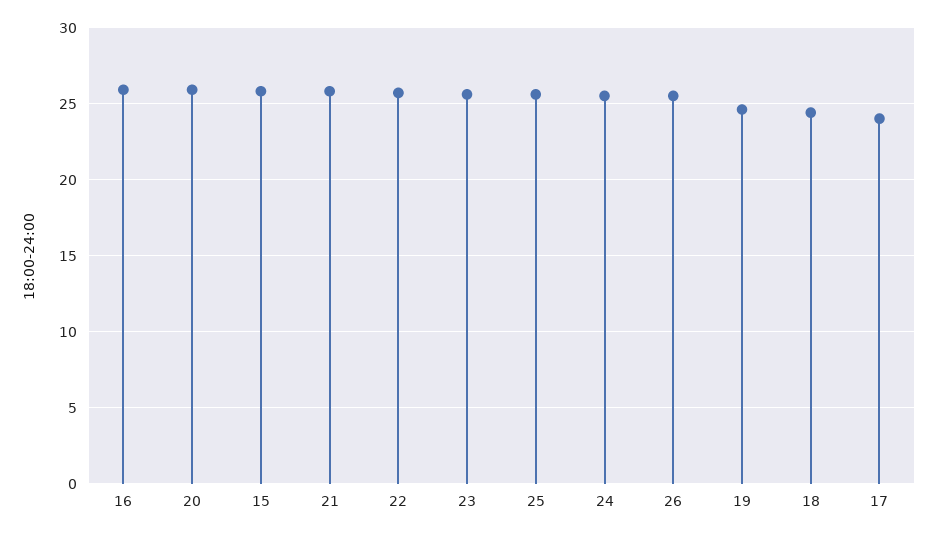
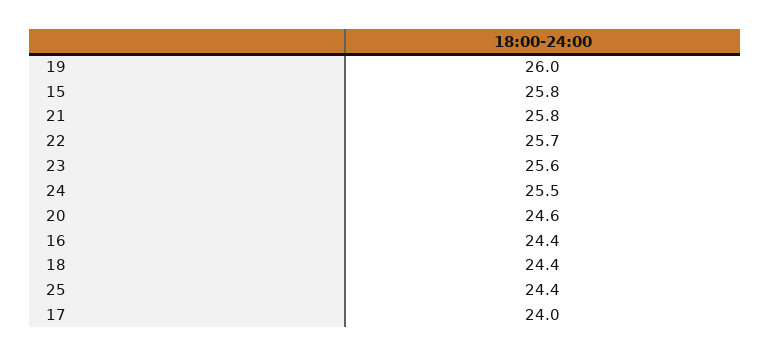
  {
-   "16": 26,
+   "16": 24.4,
-   "20": 26,
+   "20": 24.6,
    "15": 25.8,
    "21": 25.8,
    "22": 25.7,
    "23": 25.6,
-   "25": 25.5,
+   "25": 24.4,
    "24": 25.5,
-   "26": 25.5,
-   "19": 24.5,
+   "19": 26,
    "18": 24.4,
    "17": 24
  }

